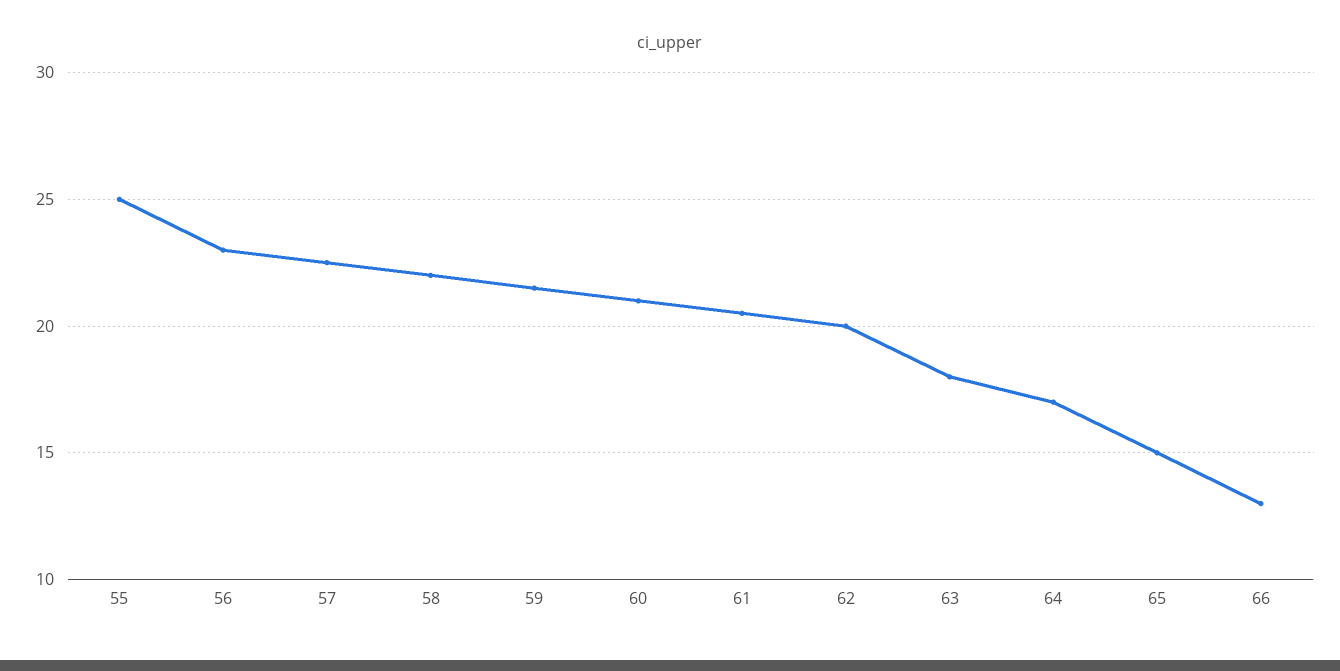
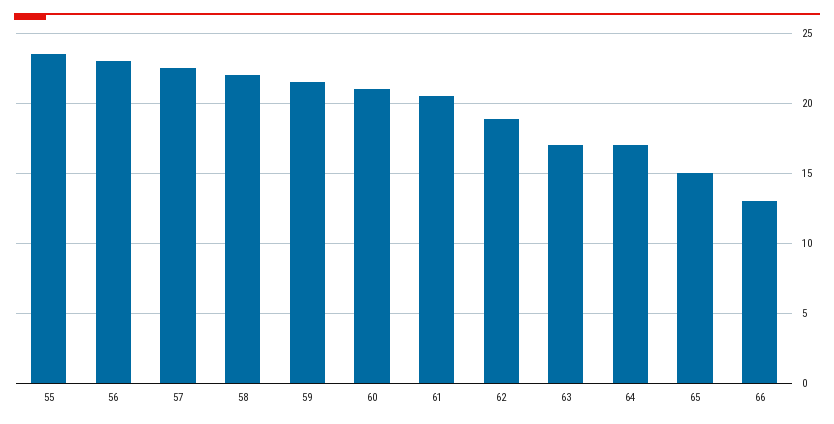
  {
-   "55": 25,
+   "55": 23.5,
    "56": 23,
    "57": 22.5,
    "58": 22,
    "59": 21.5,
    "60": 21,
    "61": 20.5,
-   "62": 20,
+   "62": 19,
-   "63": 18,
+   "63": 17,
    "64": 17,
    "65": 15,
    "66": 13
  }

